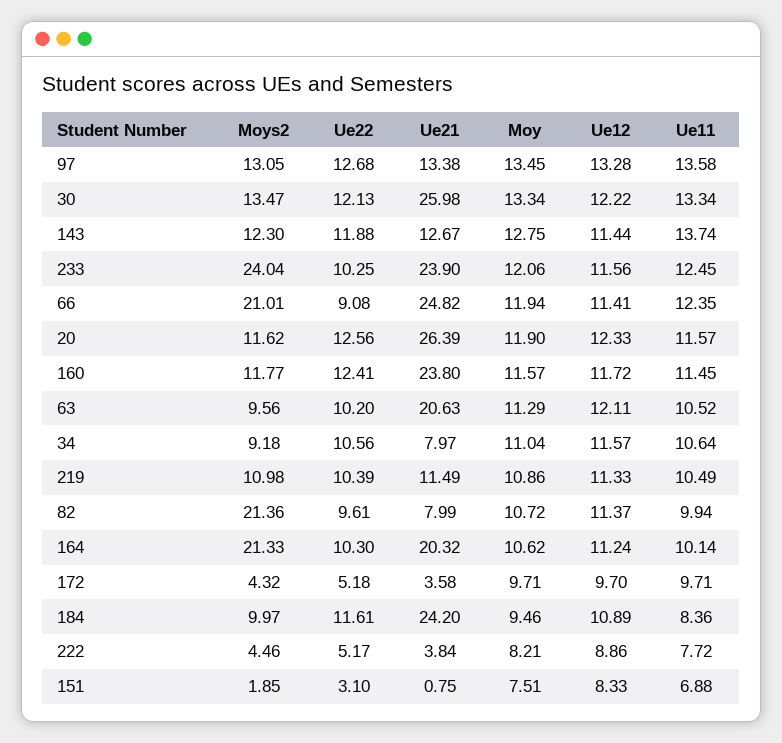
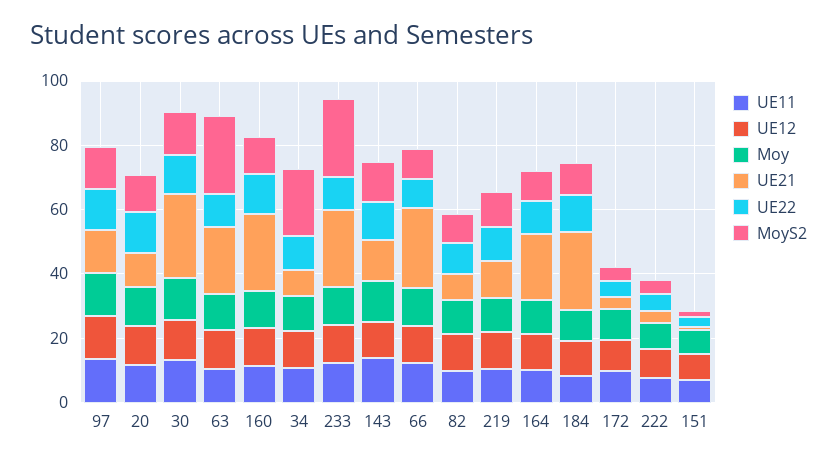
  {
    "Moys2": {
      "97": 13.05,
      "30": 13.47,
      "143": 12.3,
      "233": 24.04,
-     "66": 21.01,
+     "66": 10,
      "20": 11.62,
      "160": 11.77,
-     "63": 9.56,
+     "63": 25,
-     "34": 9.18,
+     "34": 20,
      "219": 10.98,
-     "82": 21.36,
+     "82": 10,
-     "164": 21.33,
+     "164": 10,
      "172": 4.32,
      "184": 9.97,
      "222": 4.46,
      "151": 1.85
    },
    "Ue22": {
      "97": 12.68,
      "30": 12.13,
      "143": 11.88,
      "233": 10.25,
      "66": 9.08,
      "20": 12.56,
      "160": 12.41,
      "63": 10.2,
      "34": 10.56,
      "219": 10.39,
      "82": 9.61,
      "164": 10.3,
      "172": 5.18,
      "184": 11.61,
      "222": 5.17,
      "151": 3.1
    },
    "Ue21": {
      "97": 13.38,
      "30": 25.98,
      "143": 12.67,
      "233": 23.9,
      "66": 24.82,
-     "20": 26.39,
+     "20": 10,
      "160": 23.8,
      "63": 20.63,
      "34": 7.97,
      "219": 11.49,
      "82": 7.99,
      "164": 20.32,
      "172": 3.58,
      "184": 24.2,
      "222": 3.84,
      "151": 0.75
    },
    "Moy": {
      "97": 13.45,
      "30": 13.34,
      "143": 12.75,
      "233": 12.06,
      "66": 11.94,
      "20": 11.9,
      "160": 11.57,
      "63": 11.29,
      "34": 11.04,
      "219": 10.86,
      "82": 10.72,
      "164": 10.62,
      "172": 9.71,
      "184": 9.46,
      "222": 8.21,
      "151": 7.51
    },
    "Ue12": {
      "97": 13.28,
      "30": 12.22,
      "143": 11.44,
      "233": 11.56,
      "66": 11.41,
      "20": 12.33,
      "160": 11.72,
      "63": 12.11,
      "34": 11.57,
      "219": 11.33,
      "82": 11.37,
      "164": 11.24,
      "172": 9.7,
      "184": 10.89,
      "222": 8.86,
      "151": 8.33
    },
    "Ue11": {
      "97": 13.58,
      "30": 13.34,
      "143": 13.74,
      "233": 12.45,
      "66": 12.35,
      "20": 11.57,
      "160": 11.45,
      "63": 10.52,
      "34": 10.64,
      "219": 10.49,
      "82": 9.94,
      "164": 10.14,
      "172": 9.71,
      "184": 8.36,
      "222": 7.72,
      "151": 6.88
    }
  }

